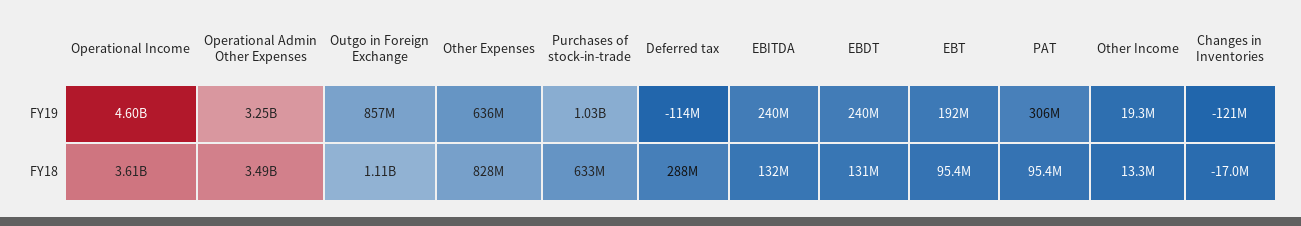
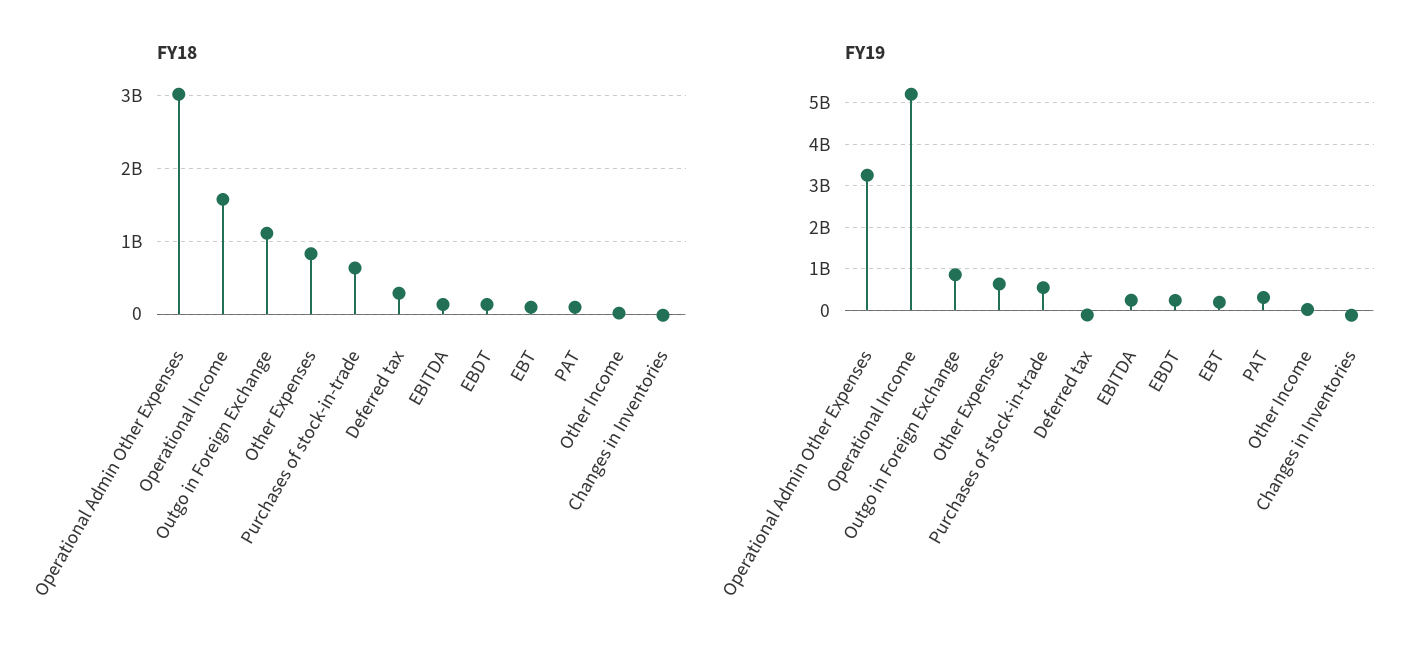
  {
    "FY19": {
-     "Operational Income": 4600000000,
+     "Operational Income": 5200000000,
      "Operational Admin Other Expenses": 3250000000,
      "Outgo in Foreign Exchange": 857000000,
      "Other Expenses": 636000000,
-     "Purchases of stock-in-trade": 1030000000,
+     "Purchases of stock-in-trade": 600000000,
      "Deferred tax": -114000000,
      "EBITDA": 240000000,
      "EBDT": 240000000,
      "EBT": 192000000,
      "PAT": 306000000,
      "Other Income": 19300000,
      "Changes in Inventories": -121000000
    },
    "FY18": {
-     "Operational Income": 3610000000,
+     "Operational Income": 1600000000,
-     "Operational Admin Other Expenses": 3490000000,
+     "Operational Admin Other Expenses": 3000000000,
      "Outgo in Foreign Exchange": 1110000000,
      "Other Expenses": 828000000,
      "Purchases of stock-in-trade": 633000000,
      "Deferred tax": 288000000,
      "EBITDA": 132000000,
      "EBDT": 131000000,
      "EBT": 95400000,
      "PAT": 95400000,
      "Other Income": 13300000,
      "Changes in Inventories": -17000000
    }
  }

